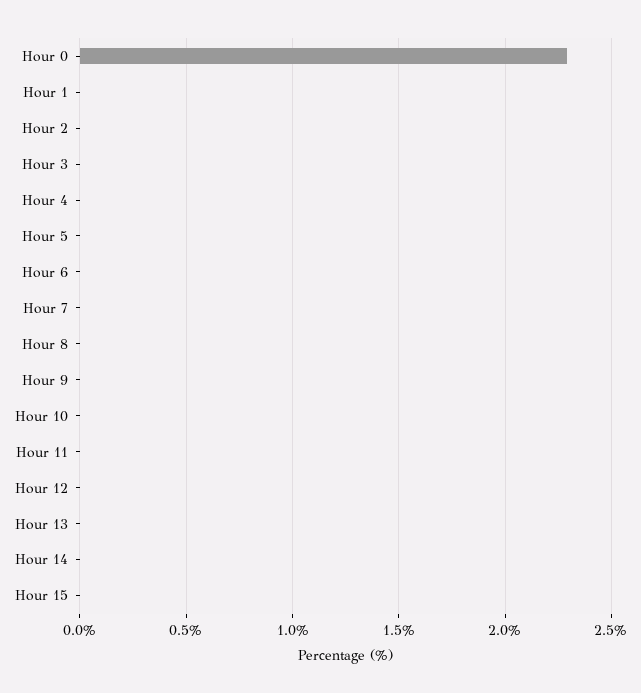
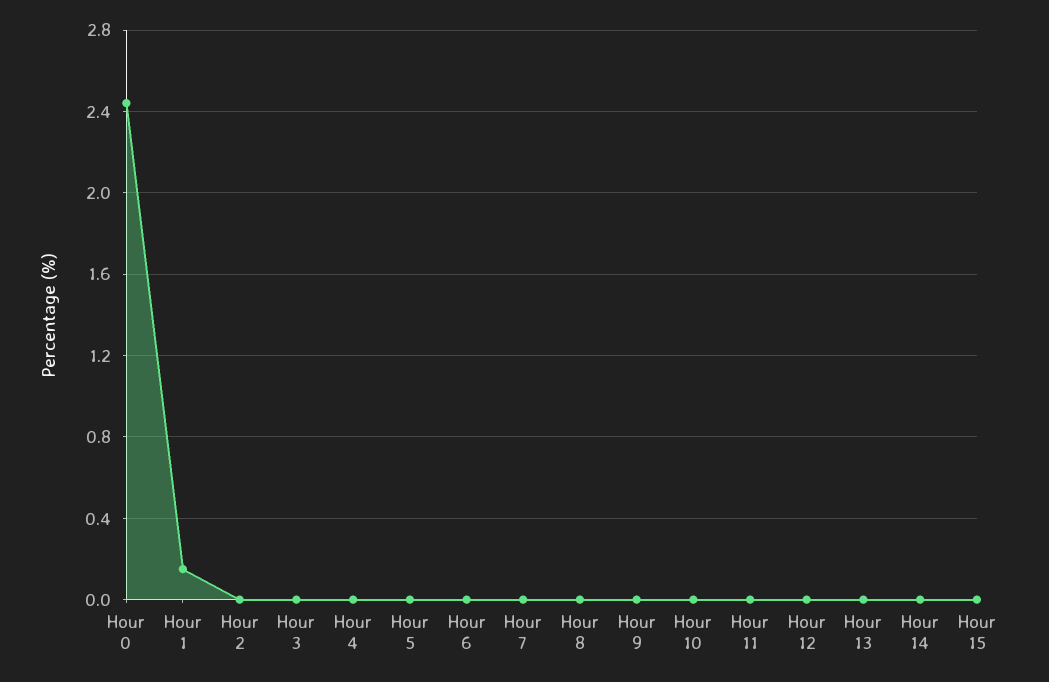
  {
-   "Hour 0": 2.3,
+   "Hour 0": 2.45,
-   "Hour 1": 0,
+   "Hour 1": 0.15,
    "Hour 2": 0,
    "Hour 3": 0,
    "Hour 4": 0,
    "Hour 5": 0,
    "Hour 6": 0,
    "Hour 7": 0,
    "Hour 8": 0,
    "Hour 9": 0,
    "Hour 10": 0,
    "Hour 11": 0,
    "Hour 12": 0,
    "Hour 13": 0,
    "Hour 14": 0,
    "Hour 15": 0
  }

